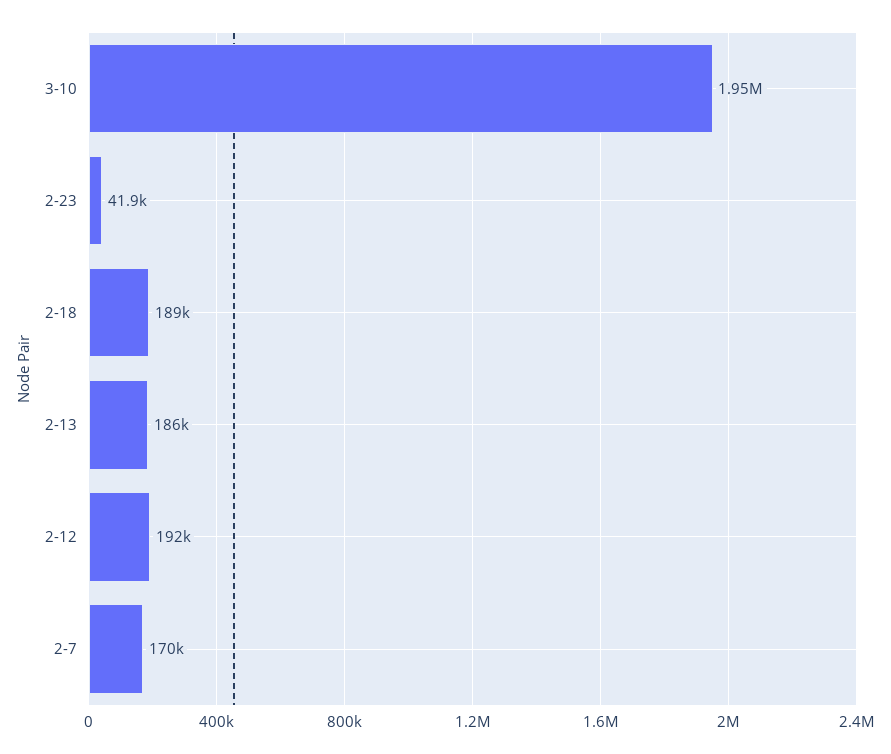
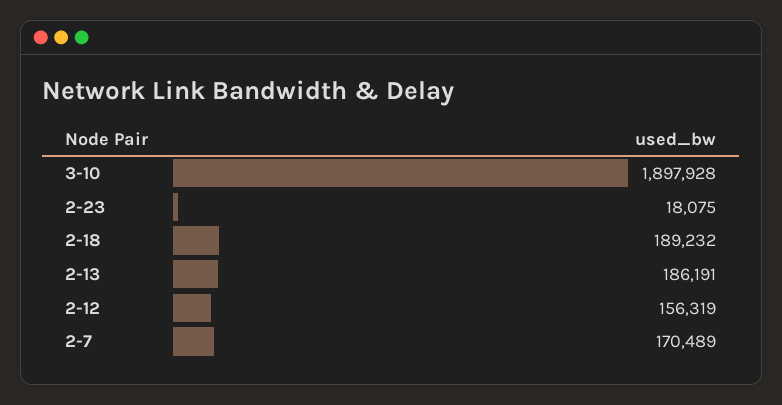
  {
-   "3-10": 1950000,
+   "3-10": 1897928,
-   "2-23": 41900,
+   "2-23": 18075,
    "2-18": 189232,
    "2-13": 186191,
-   "2-12": 192000,
+   "2-12": 156319,
    "2-7": 170489
  }

